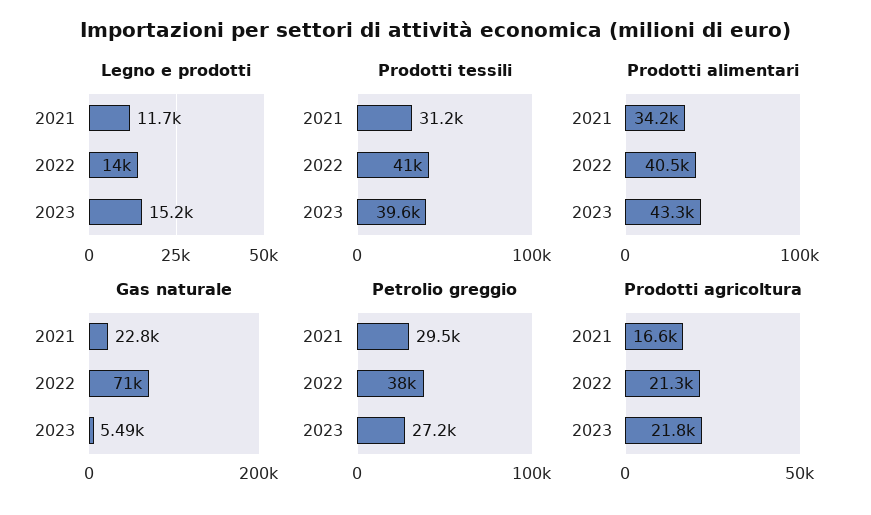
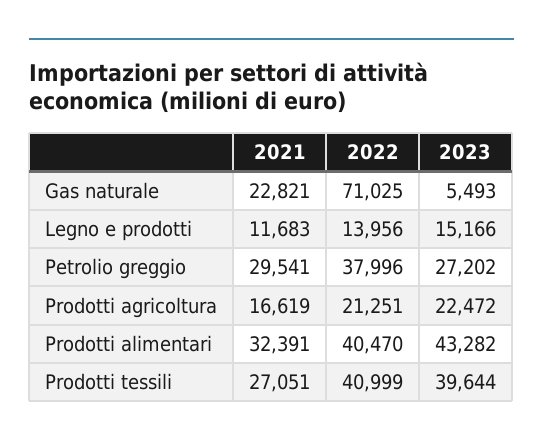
  {
    "Legno e prodotti": {
      "2021": 11683,
      "2022": 13956,
      "2023": 15166
    },
    "Prodotti tessili": {
-     "2021": 31200,
+     "2021": 27051,
      "2022": 40999,
      "2023": 39644
    },
    "Prodotti alimentari": {
-     "2021": 34200,
+     "2021": 32391,
      "2022": 40470,
      "2023": 43282
    },
    "Gas naturale": {
      "2021": 22821,
      "2022": 71025,
      "2023": 5493
    },
    "Petrolio greggio": {
      "2021": 29541,
      "2022": 37996,
      "2023": 27202
    },
    "Prodotti agricoltura": {
      "2021": 16619,
      "2022": 21251,
-     "2023": 21800
+     "2023": 22472
    }
  }

